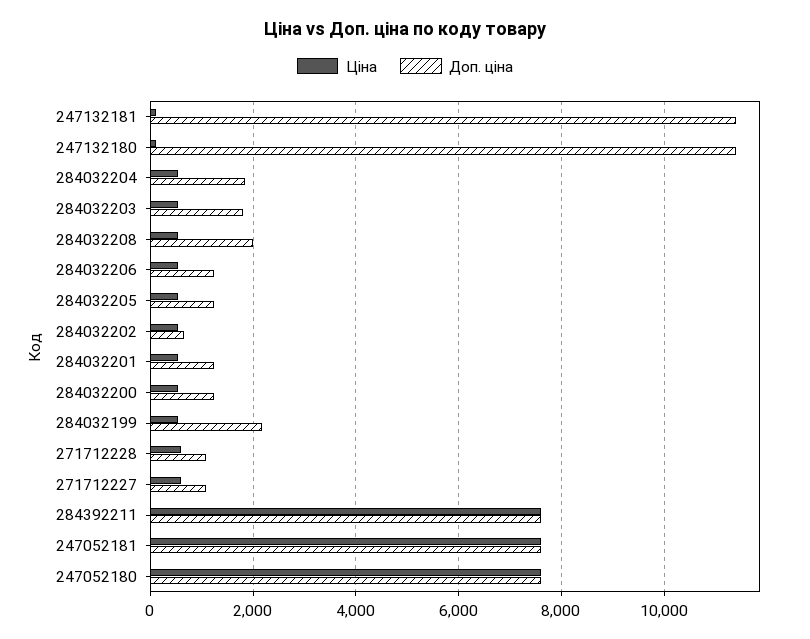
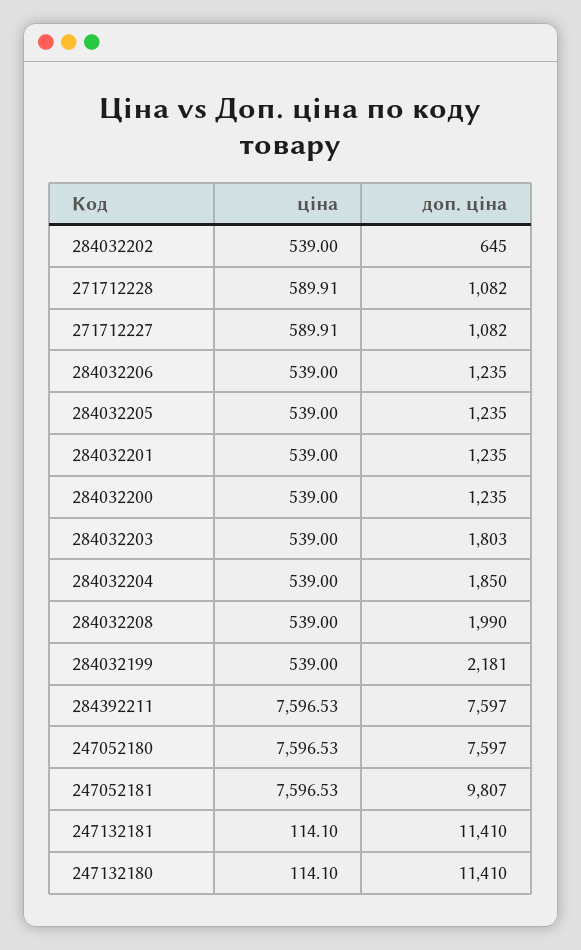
  {
    "Ціна": {
      "247132181": 114.1,
      "247132180": 114.1,
      "284032204": 539,
      "284032203": 539,
      "284032208": 539,
      "284032206": 539,
      "284032205": 539,
      "284032202": 539,
      "284032201": 539,
      "284032200": 539,
      "284032199": 539,
      "271712228": 589.91,
      "271712227": 589.91,
      "284392211": 7596.53,
      "247052181": 7596.53,
      "247052180": 7596.53
    },
    "Доп. ціна": {
      "247132181": 11410,
      "247132180": 11410,
      "284032204": 1850,
      "284032203": 1803,
      "284032208": 1990,
      "284032206": 1235,
      "284032205": 1235,
      "284032202": 645,
      "284032201": 1235,
      "284032200": 1235,
      "284032199": 2181,
      "271712228": 1082,
      "271712227": 1082,
      "284392211": 7597,
-     "247052181": 7600,
+     "247052181": 9807,
      "247052180": 7597
    }
  }

